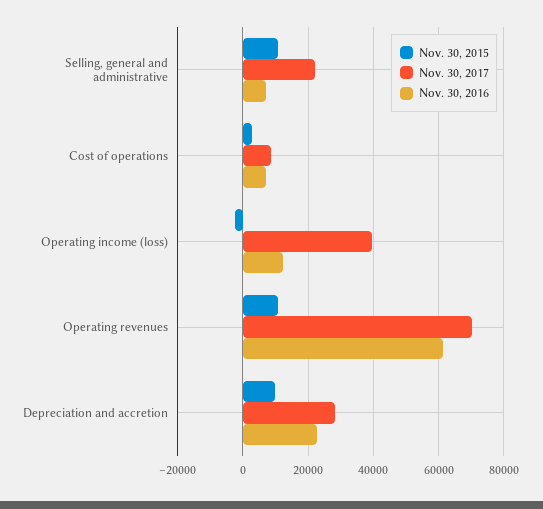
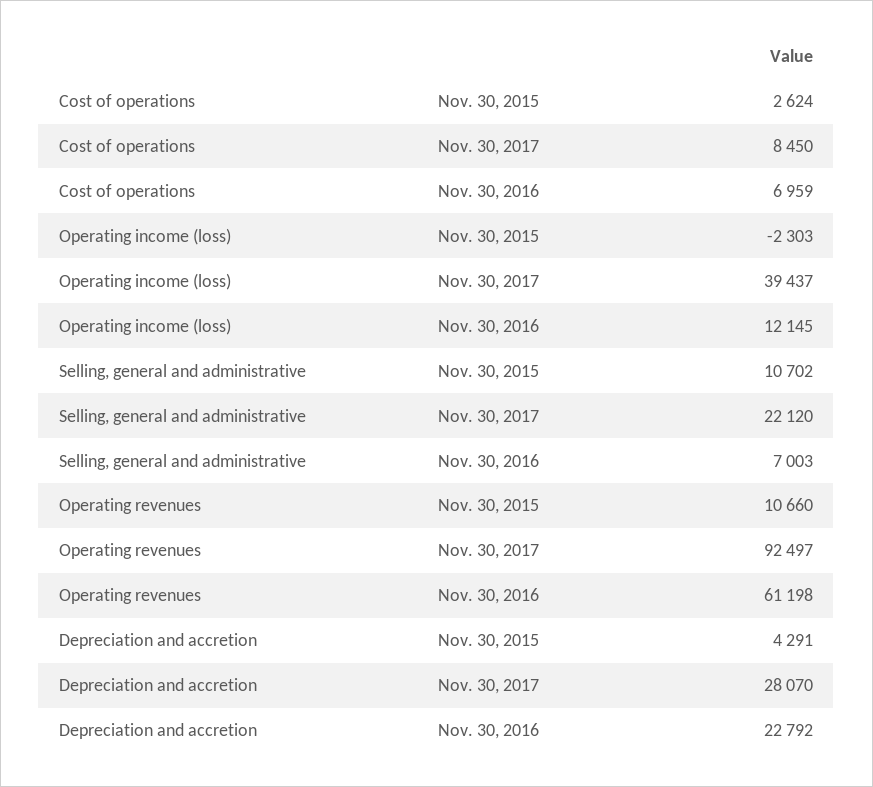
  {
    "Nov. 30, 2015": {
      "Selling, general and administrative": 10702,
      "Cost of operations": 2624,
      "Operating income (loss)": -2303,
      "Operating revenues": 10660,
-     "Depreciation and accretion": 10000
+     "Depreciation and accretion": 4291
    },
    "Nov. 30, 2017": {
      "Selling, general and administrative": 22120,
      "Cost of operations": 8450,
      "Operating income (loss)": 39437,
-     "Operating revenues": 70000,
+     "Operating revenues": 92497,
      "Depreciation and accretion": 28070
    },
    "Nov. 30, 2016": {
      "Selling, general and administrative": 7003,
      "Cost of operations": 6959,
      "Operating income (loss)": 12145,
      "Operating revenues": 61198,
      "Depreciation and accretion": 22792
    }
  }

